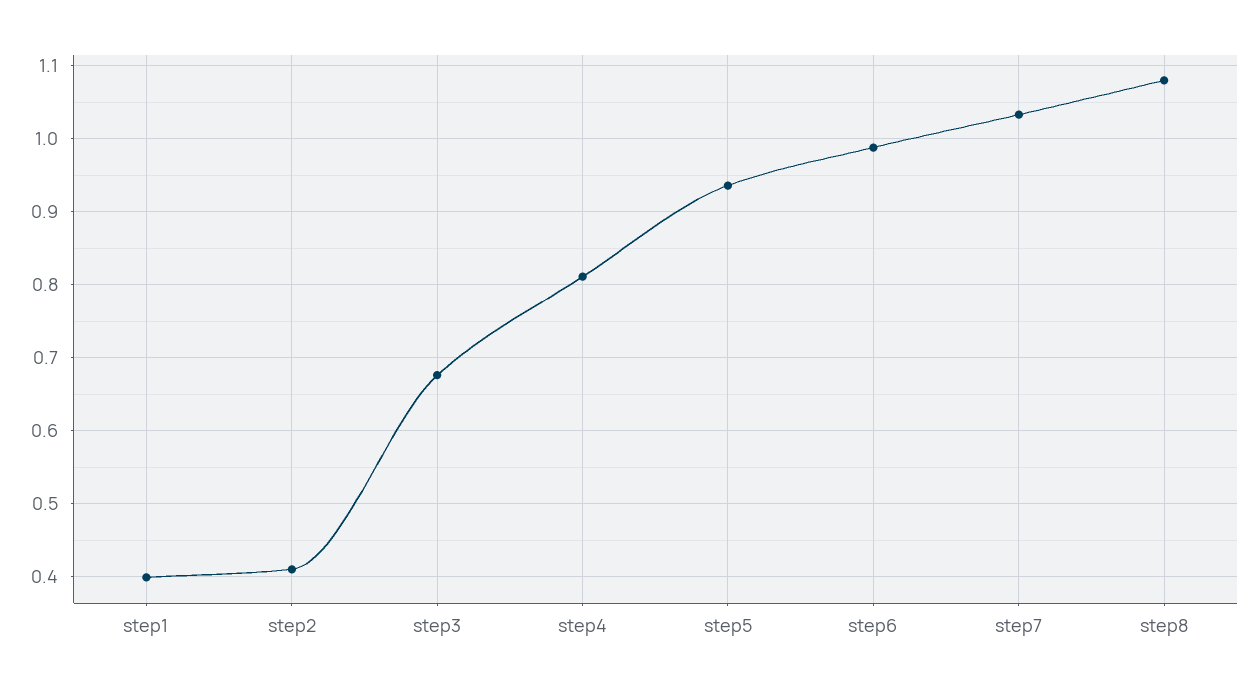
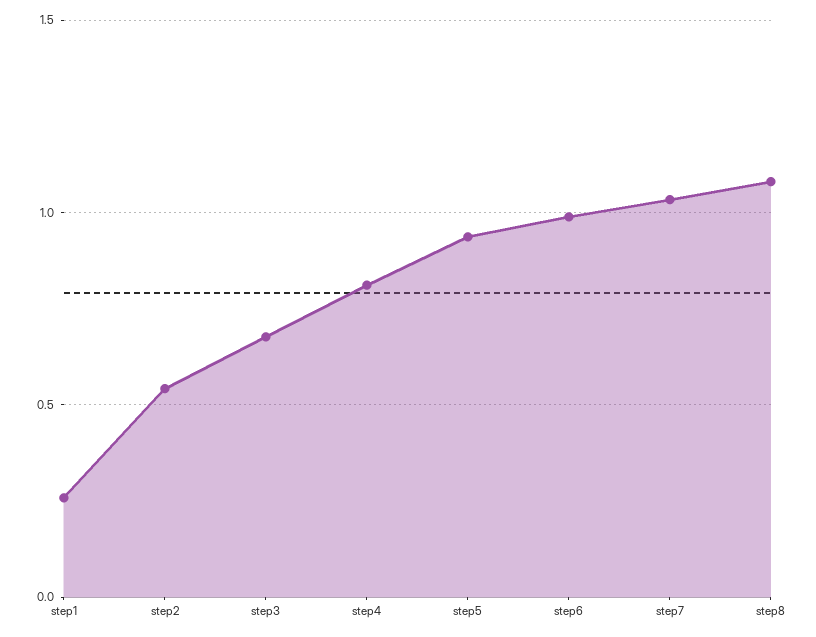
  {
-   "step1": 0.4,
+   "step1": 0.25,
-   "step2": 0.41,
+   "step2": 0.55,
    "step3": 0.68,
    "step4": 0.81,
    "step5": 0.94,
    "step6": 0.99,
    "step7": 1.03,
    "step8": 1.08
  }

